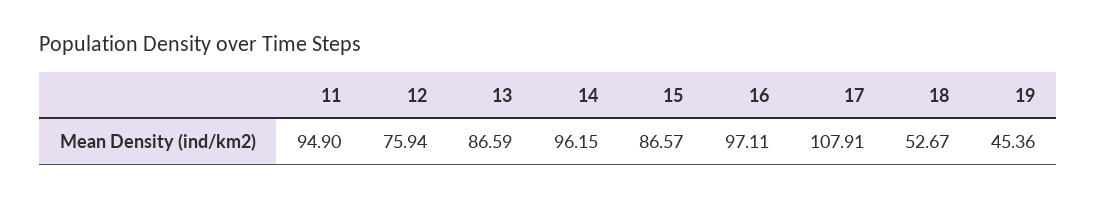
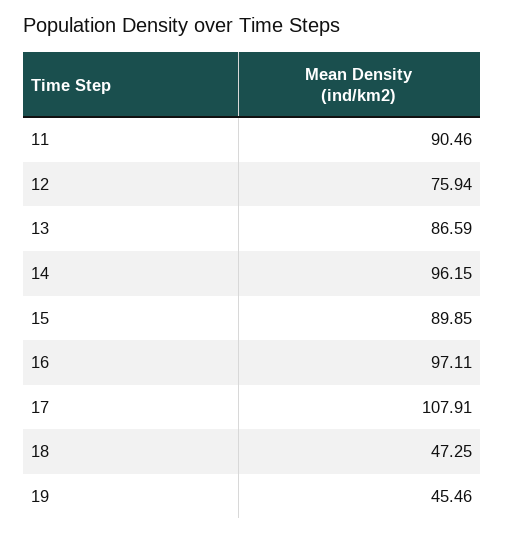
  {
-   "11": 94.9,
+   "11": 90.46,
    "12": 75.94,
    "13": 86.59,
    "14": 96.15,
-   "15": 86.57,
+   "15": 89.85,
    "16": 97.11,
    "17": 107.91,
-   "18": 52.67,
+   "18": 47.25,
-   "19": 45.36
+   "19": 45.46
  }

